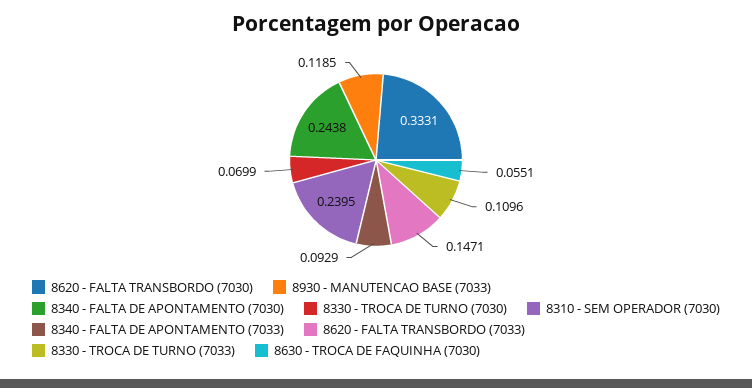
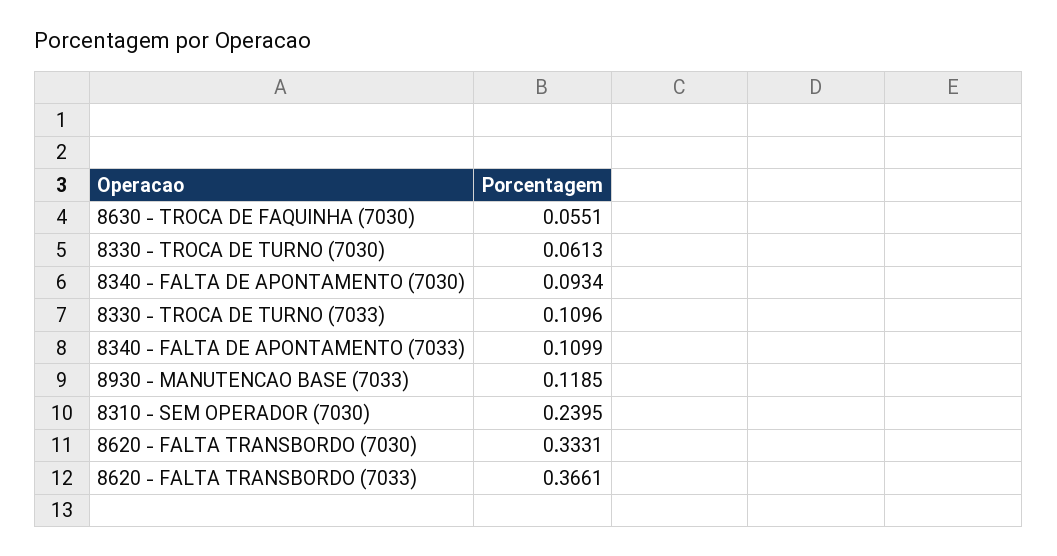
  {
    "8620 - FALTA TRANSBORDO (7030)": 0.3331,
    "8930 - MANUTENCAO BASE (7033)": 0.1185,
-   "8340 - FALTA DE APONTAMENTO (7030)": 0.2438,
+   "8340 - FALTA DE APONTAMENTO (7030)": 0.0934,
-   "8330 - TROCA DE TURNO (7030)": 0.0699,
+   "8330 - TROCA DE TURNO (7030)": 0.0613,
    "8310 - SEM OPERADOR (7030)": 0.2395,
-   "8340 - FALTA DE APONTAMENTO (7033)": 0.0929,
+   "8340 - FALTA DE APONTAMENTO (7033)": 0.1099,
-   "8620 - FALTA TRANSBORDO (7033)": 0.1471,
+   "8620 - FALTA TRANSBORDO (7033)": 0.3661,
    "8330 - TROCA DE TURNO (7033)": 0.1096,
    "8630 - TROCA DE FAQUINHA (7030)": 0.0551
  }

